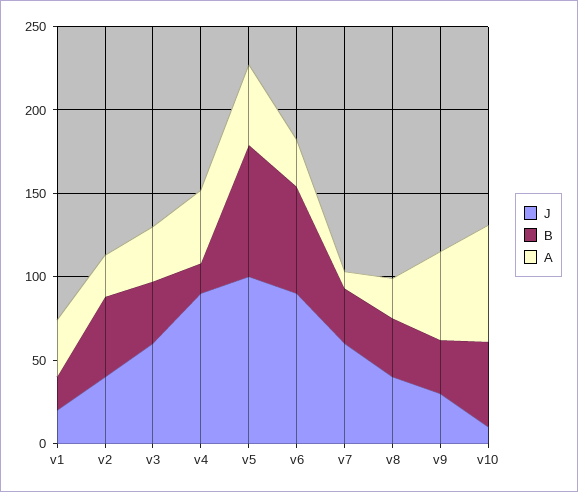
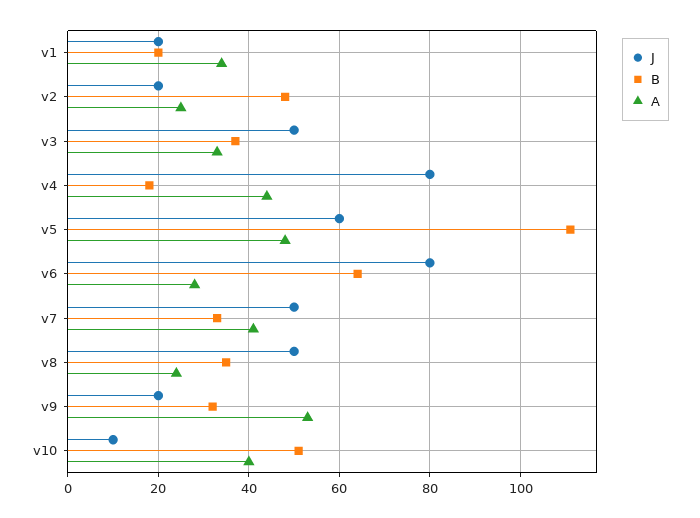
  {
    "J": {
      "v1": 20,
-     "v2": 40,
+     "v2": 20,
-     "v3": 60,
+     "v3": 50,
-     "v4": 90,
+     "v4": 80,
-     "v5": 100,
+     "v5": 60,
-     "v6": 90,
+     "v6": 80,
-     "v7": 60,
+     "v7": 50,
-     "v8": 40,
+     "v8": 50,
-     "v9": 30,
+     "v9": 20,
      "v10": 10
    },
    "B": {
      "v1": 20,
      "v2": 50,
      "v3": 35,
      "v4": 20,
-     "v5": 80,
+     "v5": 110,
      "v6": 65,
      "v7": 35,
      "v8": 35,
      "v9": 30,
      "v10": 50
    },
    "A": {
      "v1": 35,
      "v2": 25,
      "v3": 35,
      "v4": 45,
      "v5": 50,
      "v6": 30,
-     "v7": 10,
+     "v7": 40,
      "v8": 25,
      "v9": 55,
-     "v10": 70
+     "v10": 40
    }
  }

